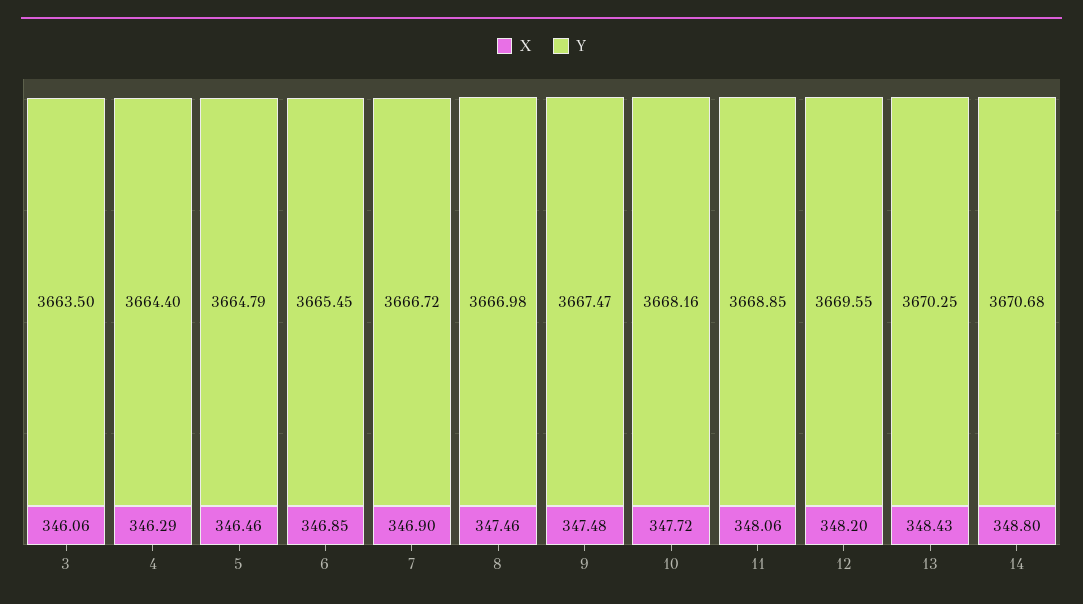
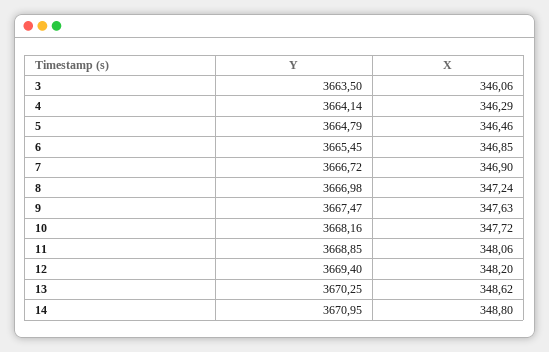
  {
    "X": {
      "3": 346.06,
      "4": 346.29,
      "5": 346.46,
      "6": 346.85,
      "7": 346.9,
-     "8": 347.46,
+     "8": 347.24,
-     "9": 347.48,
+     "9": 347.63,
      "10": 347.72,
      "11": 348.06,
      "12": 348.2,
-     "13": 348.43,
+     "13": 348.62,
      "14": 348.8
    },
    "Y": {
      "3": 3663.5,
-     "4": 3664.4,
+     "4": 3664.14,
      "5": 3664.79,
      "6": 3665.45,
      "7": 3666.72,
      "8": 3666.98,
      "9": 3667.47,
      "10": 3668.16,
      "11": 3668.85,
-     "12": 3669.55,
+     "12": 3669.4,
      "13": 3670.25,
-     "14": 3670.68
+     "14": 3670.95
    }
  }

